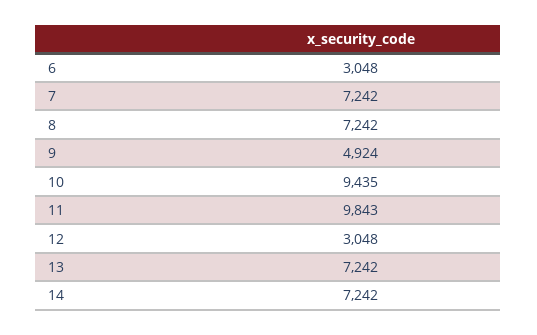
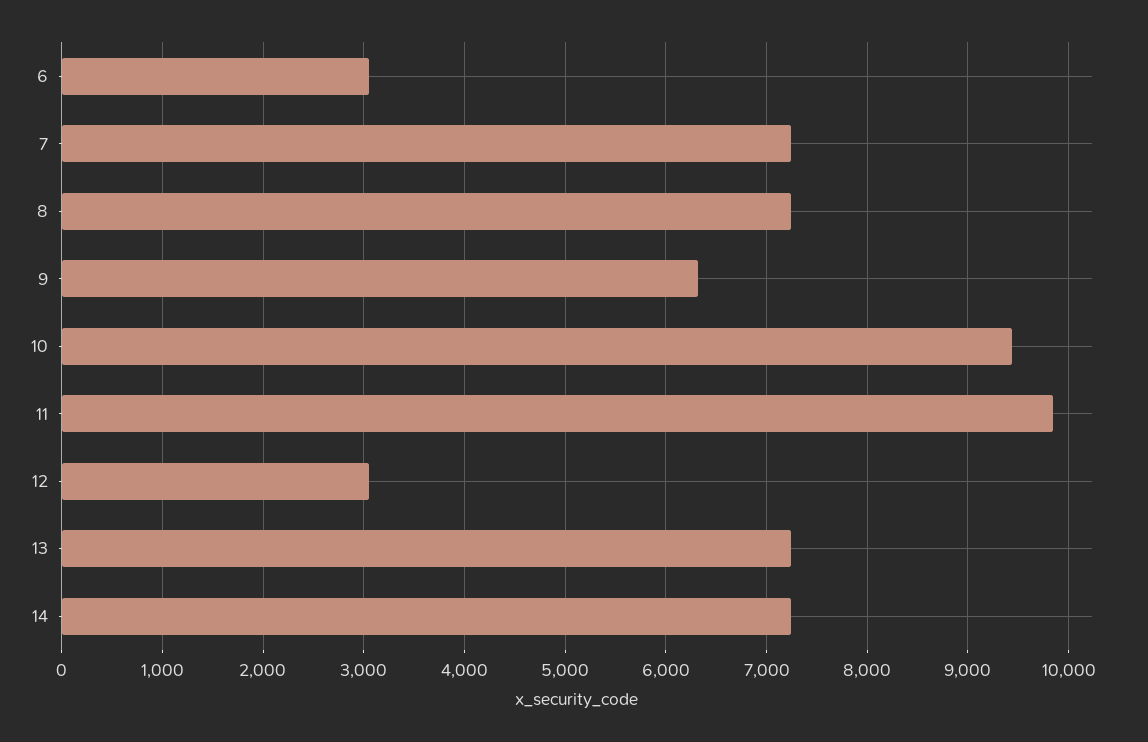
  {
    "6": 3048,
    "7": 7242,
    "8": 7242,
-   "9": 4924,
+   "9": 6300,
    "10": 9435,
    "11": 9843,
    "12": 3048,
    "13": 7242,
    "14": 7242
  }

